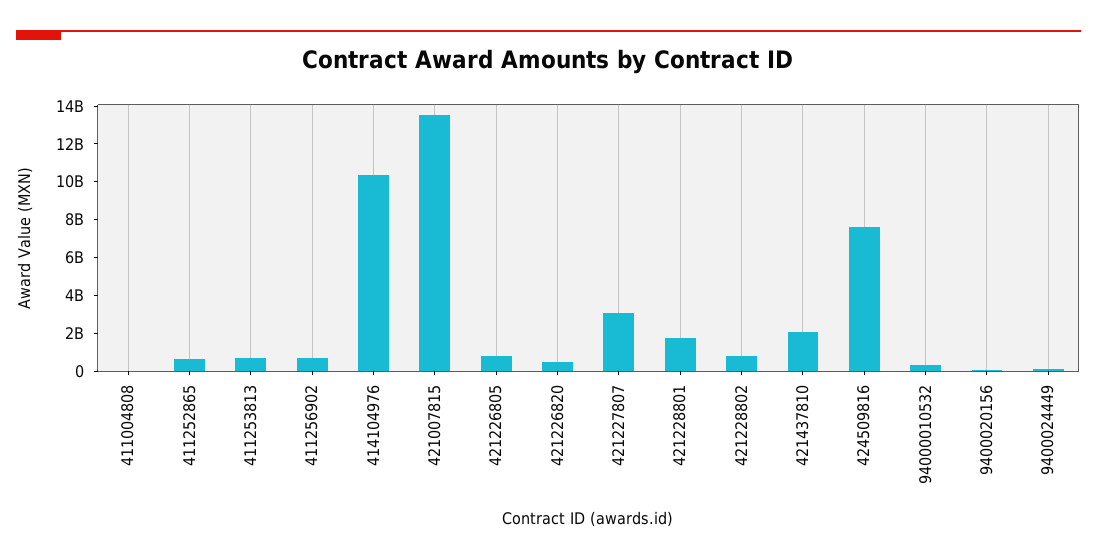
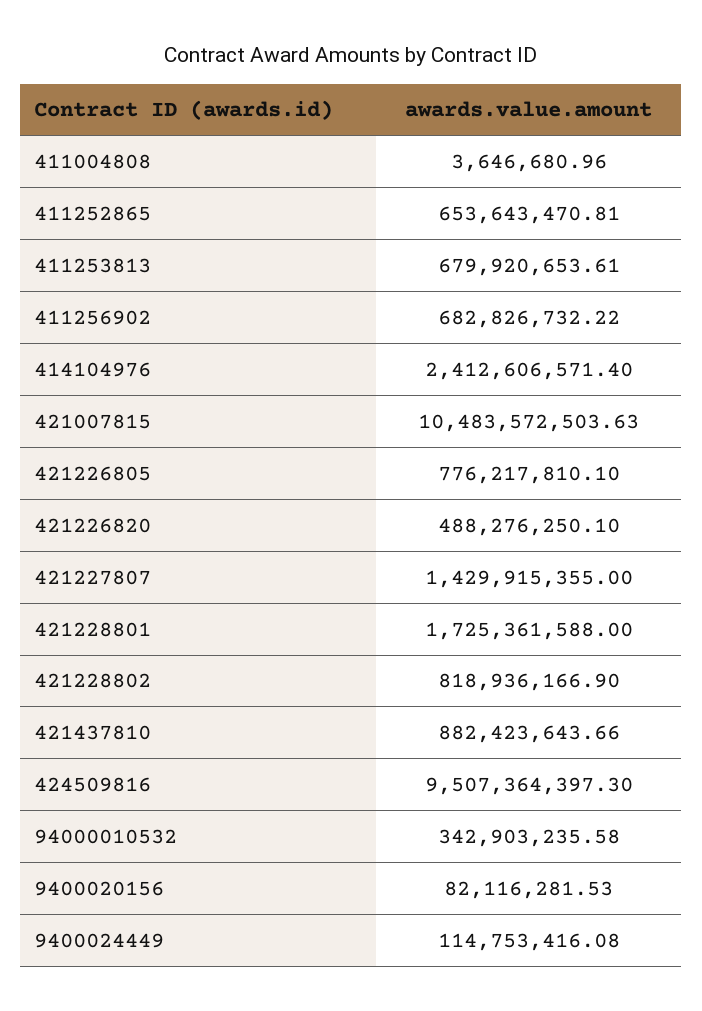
  {
    "411004808": 3646680.96,
    "411252865": 653643470.81,
    "411253813": 679920653.61,
    "411256902": 682826732.22,
-   "414104976": 10500000000,
+   "414104976": 2412606571.4,
-   "421007815": 13500000000,
+   "421007815": 10483572503.63,
    "421226805": 776217810.1,
    "421226820": 488276250.1,
-   "421227807": 3000000000,
+   "421227807": 1429915355,
    "421228801": 1725361588,
    "421228802": 818936166.9,
-   "421437810": 2000000000,
+   "421437810": 882423643.66,
-   "424509816": 7500000000,
+   "424509816": 9507364397.3,
    "94000010532": 342903235.58,
    "9400020156": 82116281.53,
    "9400024449": 114753416.08
  }

